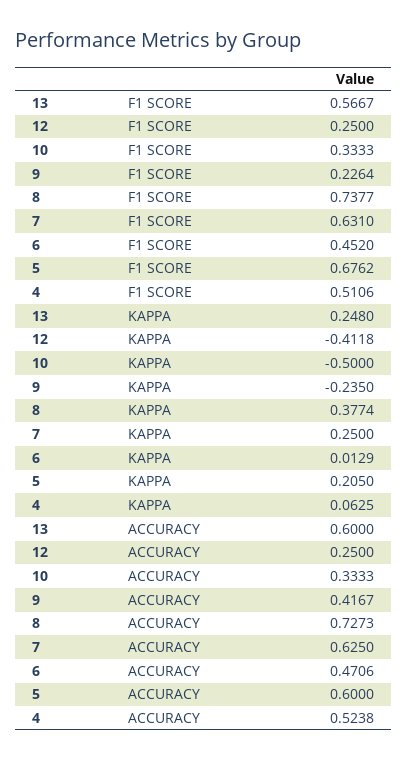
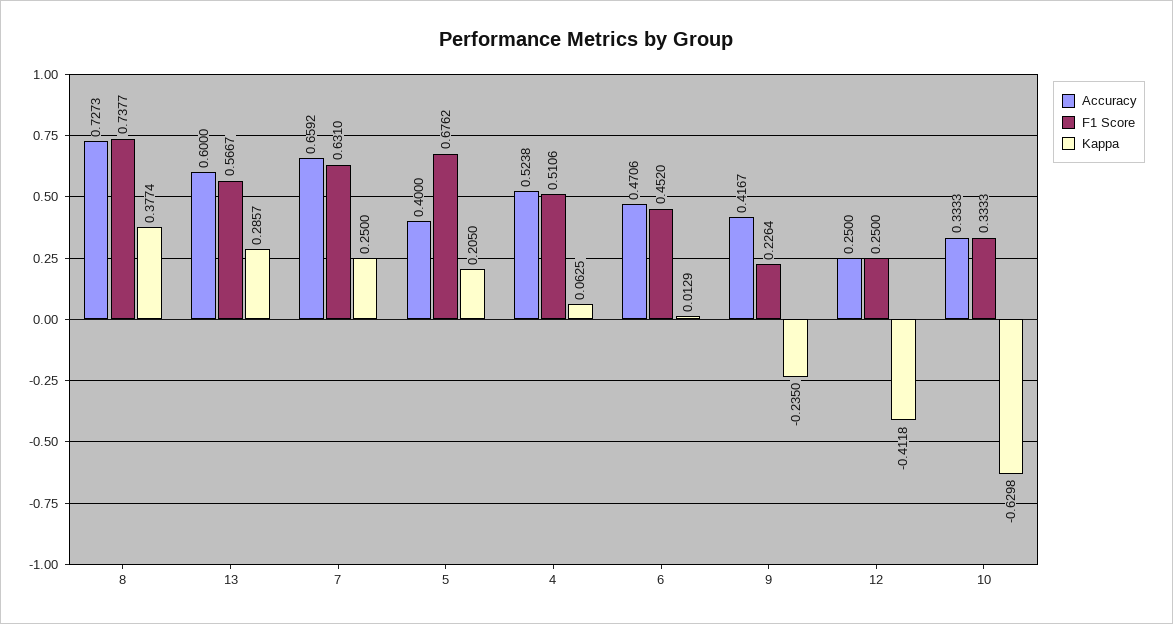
  {
    "F1 SCORE": {
      "13": 0.5667,
      "12": 0.25,
      "10": 0.3333,
      "9": 0.2264,
      "8": 0.7377,
      "7": 0.631,
      "6": 0.452,
      "5": 0.6762,
      "4": 0.5106
    },
    "KAPPA": {
-     "13": 0.248,
+     "13": 0.2857,
      "12": -0.4118,
-     "10": -0.5,
+     "10": -0.6298,
      "9": -0.235,
      "8": 0.3774,
      "7": 0.25,
      "6": 0.0129,
      "5": 0.205,
      "4": 0.0625
    },
    "ACCURACY": {
      "13": 0.6,
      "12": 0.25,
      "10": 0.3333,
      "9": 0.4167,
      "8": 0.7273,
-     "7": 0.625,
+     "7": 0.6592,
      "6": 0.4706,
-     "5": 0.6,
+     "5": 0.4,
      "4": 0.5238
    }
  }

